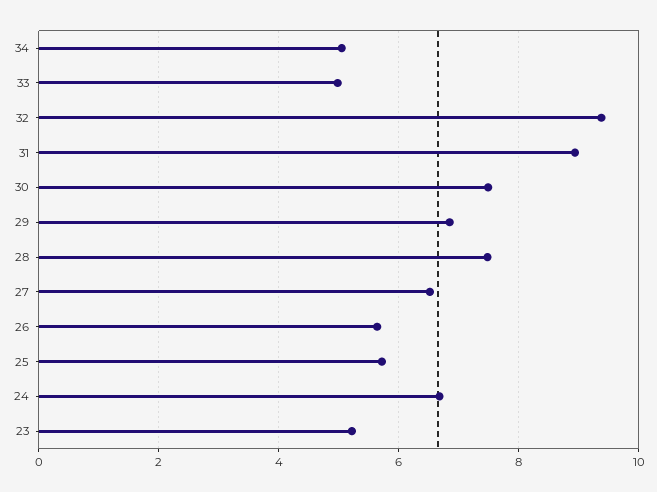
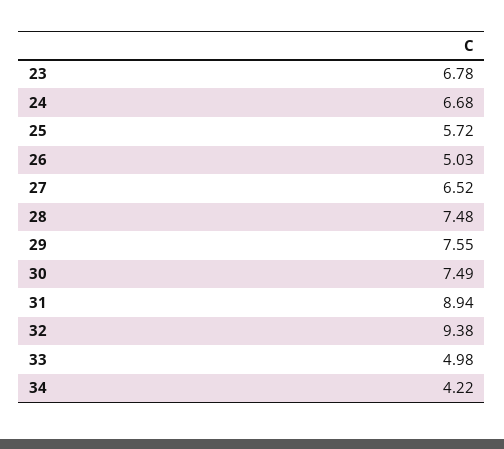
  {
-   "34": 5,
+   "34": 4.22,
    "33": 4.98,
    "32": 9.38,
    "31": 8.94,
    "30": 7.49,
-   "29": 6.8,
+   "29": 7.55,
    "28": 7.48,
    "27": 6.52,
-   "26": 5.6,
+   "26": 5.03,
    "25": 5.72,
    "24": 6.68,
-   "23": 5.2
+   "23": 6.78
  }

